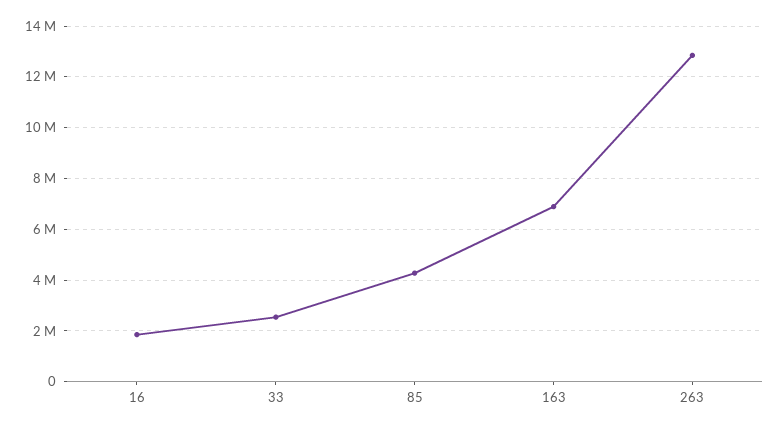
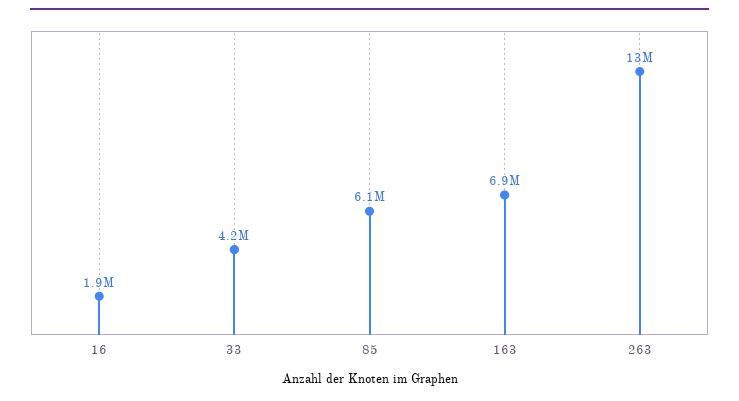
  {
    "16": 1900000,
-   "33": 2500000,
+   "33": 4200000,
-   "85": 4250000,
+   "85": 6100000,
    "163": 6900000,
    "263": 13000000
  }

